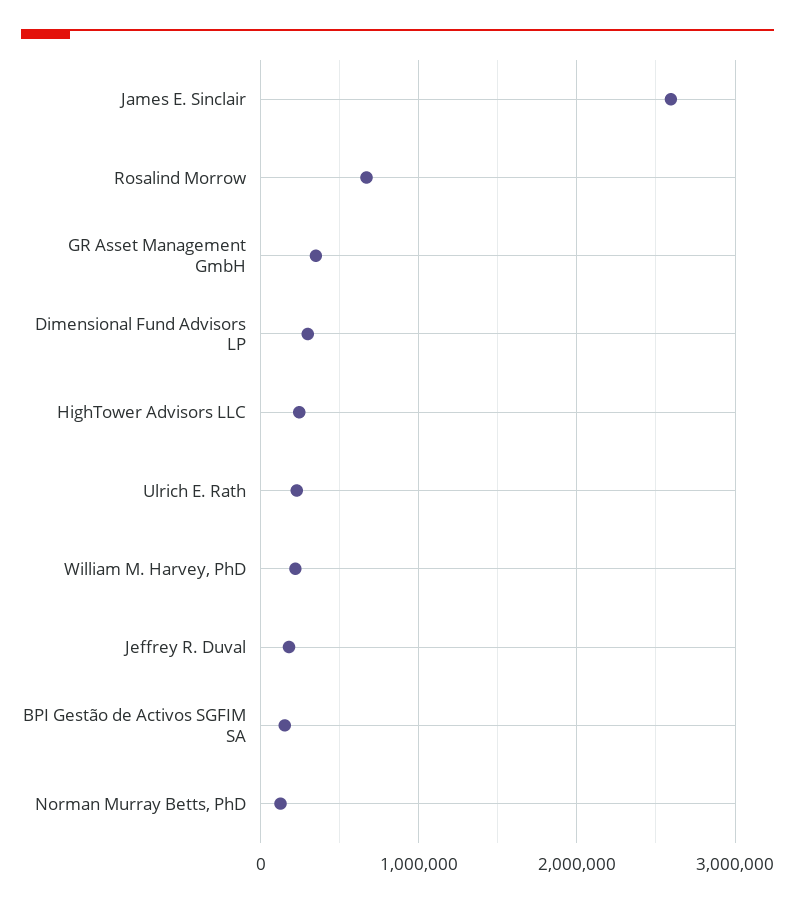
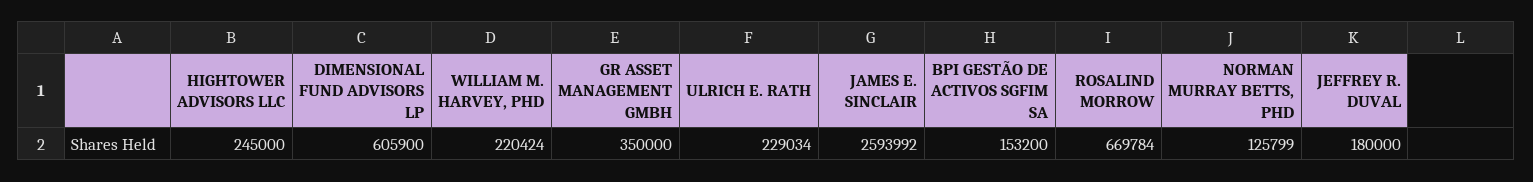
  {
    "James E. Sinclair": 2593992,
    "Rosalind Morrow": 669784,
    "GR Asset Management GmbH": 350000,
-   "Dimensional Fund Advisors LP": 300000,
+   "Dimensional Fund Advisors LP": 605900,
    "HighTower Advisors LLC": 245000,
    "Ulrich E. Rath": 229034,
    "William M. Harvey, PhD": 220424,
    "Jeffrey R. Duval": 180000,
    "BPI Gestão de Activos SGFIM SA": 153200,
    "Norman Murray Betts, PhD": 125799
  }

